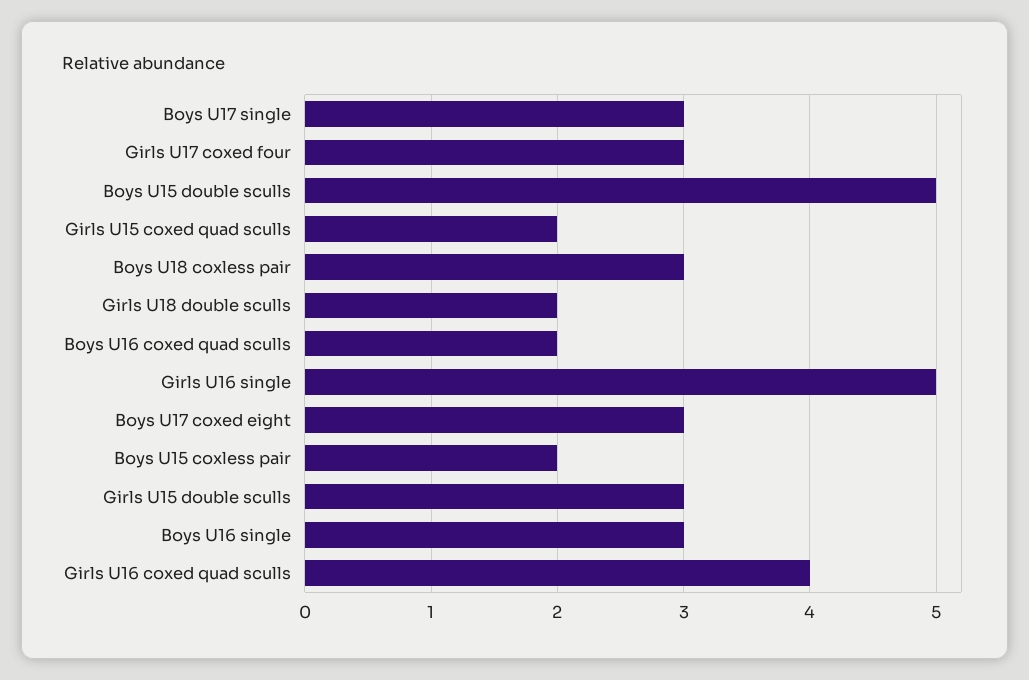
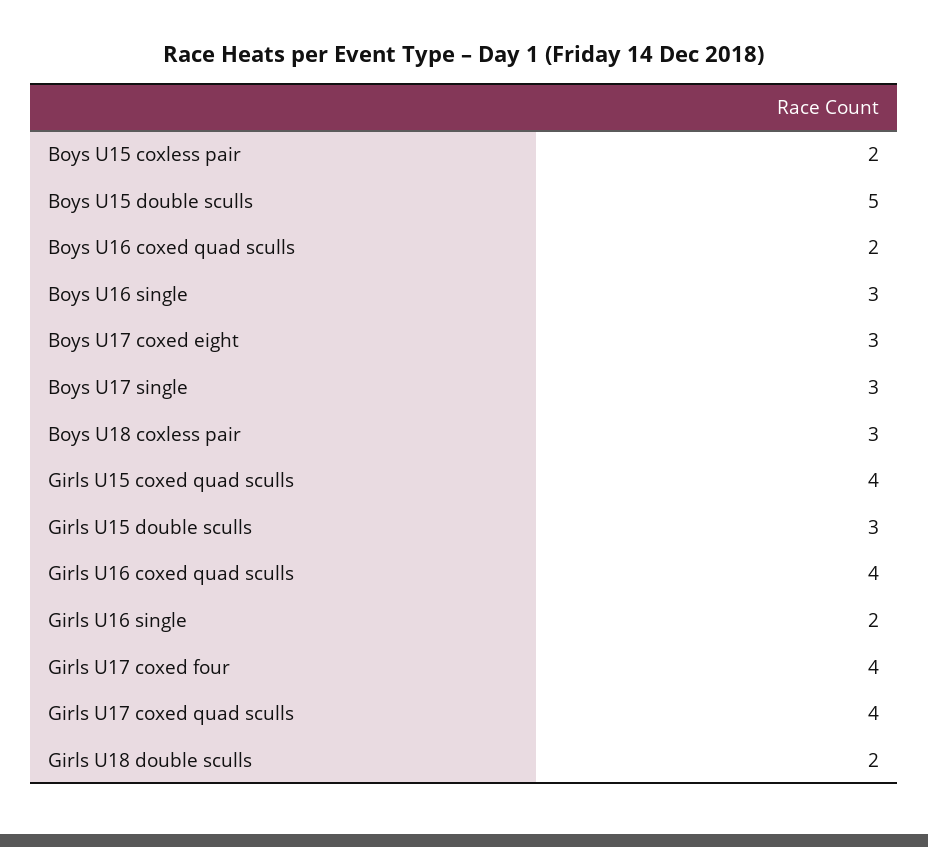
  {
    "Boys U17 single": 3,
-   "Girls U17 coxed four": 3,
+   "Girls U17 coxed four": 4,
    "Boys U15 double sculls": 5,
-   "Girls U15 coxed quad sculls": 2,
+   "Girls U15 coxed quad sculls": 4,
    "Boys U18 coxless pair": 3,
    "Girls U18 double sculls": 2,
    "Boys U16 coxed quad sculls": 2,
-   "Girls U16 single": 5,
+   "Girls U16 single": 2,
    "Boys U17 coxed eight": 3,
    "Boys U15 coxless pair": 2,
    "Girls U15 double sculls": 3,
    "Boys U16 single": 3,
-   "Girls U16 coxed quad sculls": 4
+   "Girls U16 coxed quad sculls": 4,
+   "Girls U17 coxed quad sculls": 4
  }

